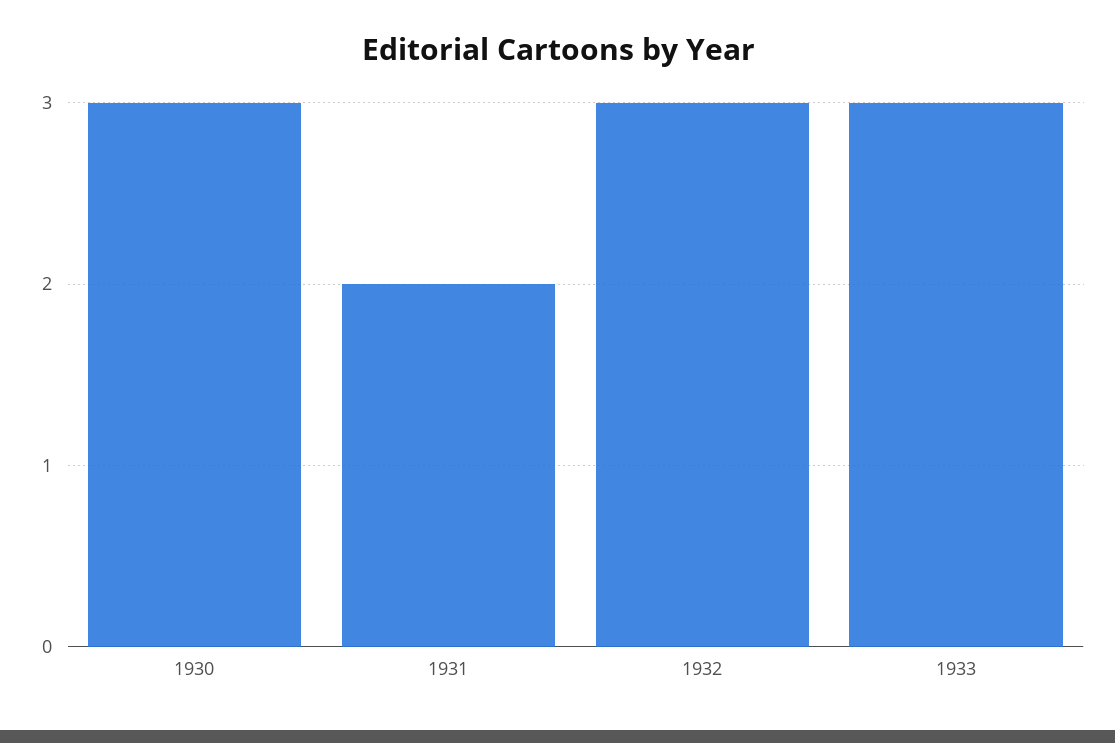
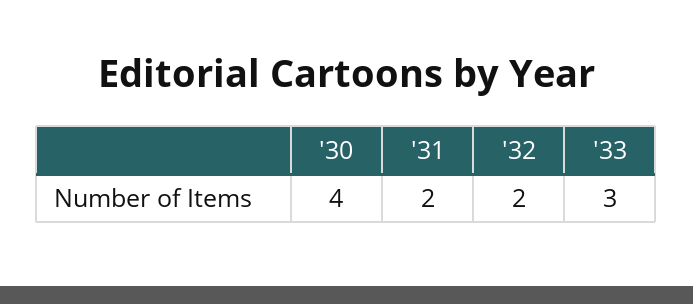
  {
-   "1930": 3,
+   "1930": 4,
    "1931": 2,
-   "1932": 3,
+   "1932": 2,
    "1933": 3
  }

